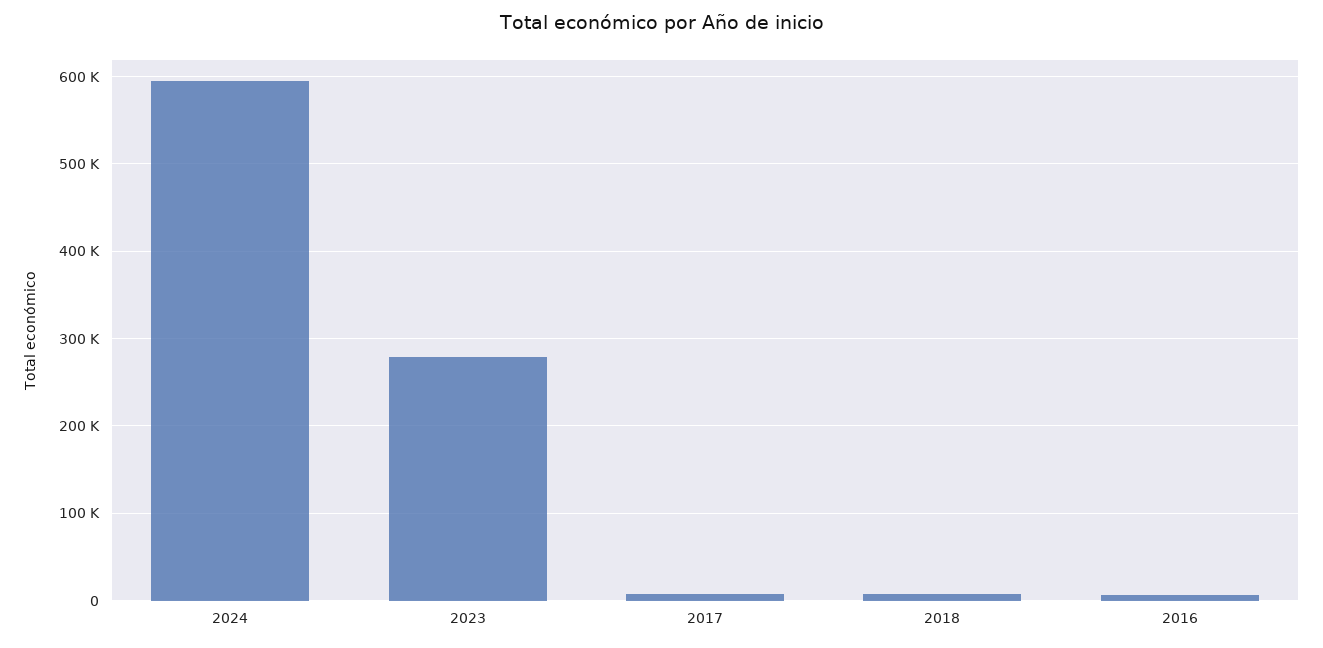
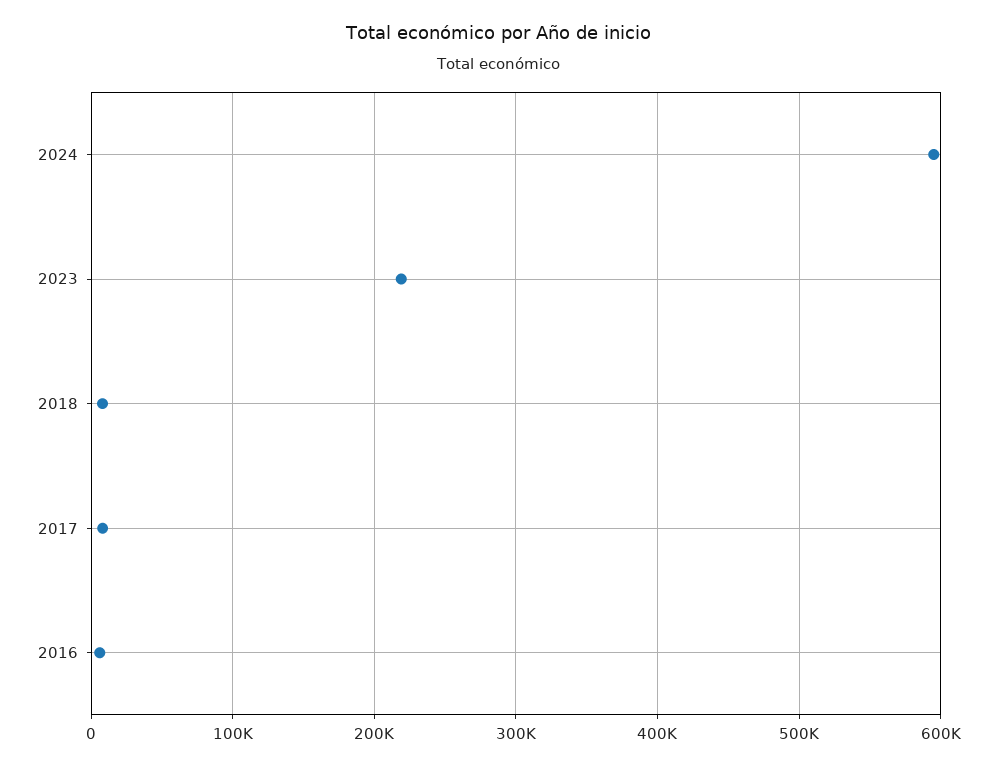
  {
    "2024": 600000,
-   "2023": 280000,
+   "2023": 220000,
    "2017": 10000,
    "2018": 10000,
    "2016": 10000
  }

